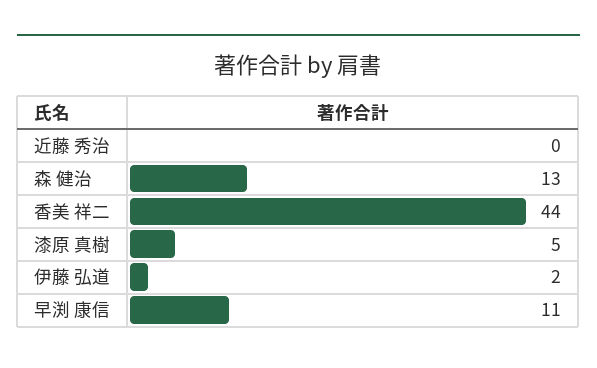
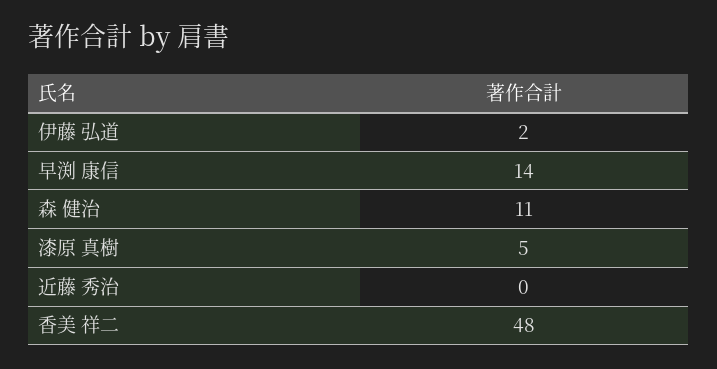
  {
    "近藤 秀治": 0,
-   "森 健治": 13,
+   "森 健治": 11,
-   "香美 祥二": 44,
+   "香美 祥二": 48,
    "漆原 真樹": 5,
    "伊藤 弘道": 2,
-   "早渕 康信": 11
+   "早渕 康信": 14
  }

